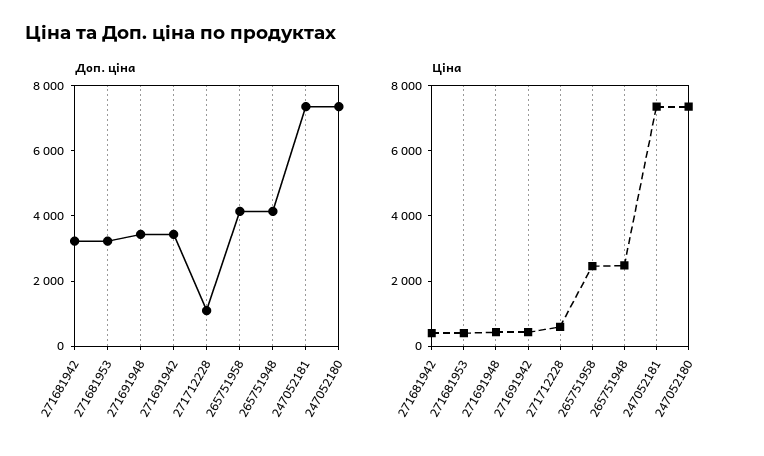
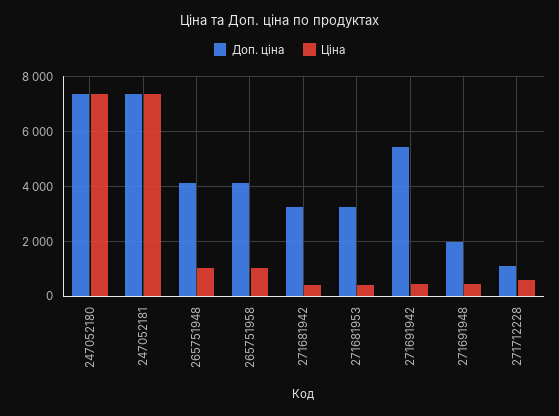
  {
    "Доп. ціна": {
      "271681942": 3250,
      "271681953": 3250,
-     "271691948": 3500,
+     "271691948": 2000,
-     "271691942": 3500,
+     "271691942": 5500,
      "271712228": 1000,
      "265751958": 4250,
      "265751948": 4250,
      "247052181": 7250,
      "247052180": 7250
    },
    "Ціна": {
      "271681942": 500,
      "271681953": 500,
      "271691948": 500,
      "271691942": 500,
      "271712228": 500,
-     "265751958": 2500,
+     "265751958": 1000,
-     "265751948": 2500,
+     "265751948": 1000,
      "247052181": 7250,
      "247052180": 7250
    }
  }

